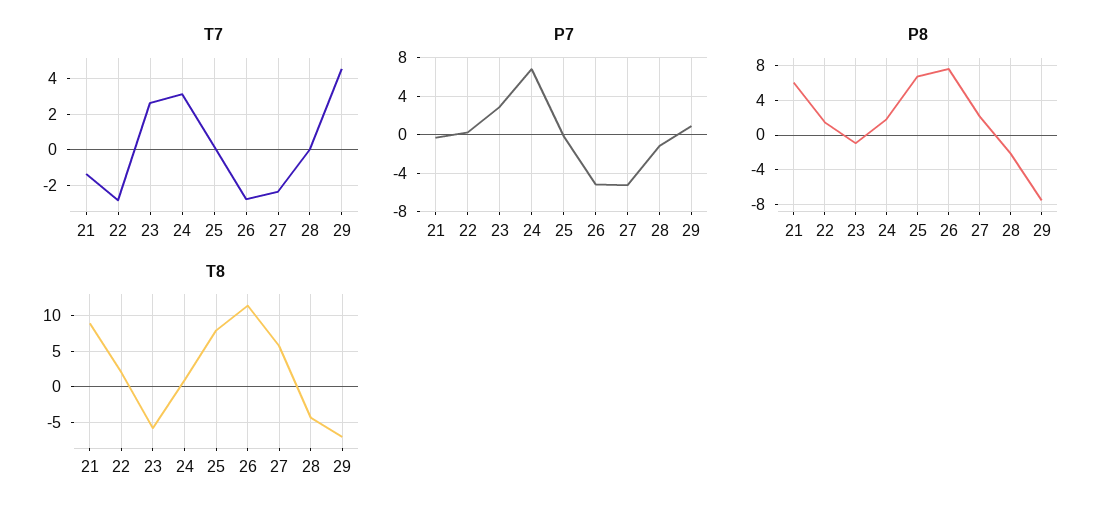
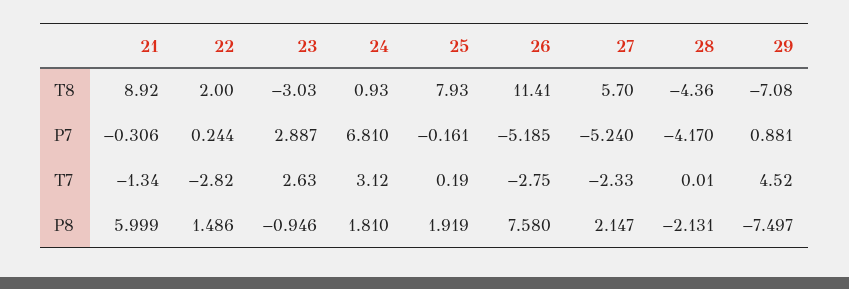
  {
    "T7": {
      "21": -1.34,
      "22": -2.82,
      "23": 2.63,
      "24": 3.12,
      "25": 0.19,
      "26": -2.75,
      "27": -2.33,
      "28": 0.01,
      "29": 4.52
    },
    "P7": {
      "21": -0.306,
      "22": 0.244,
      "23": 2.887,
      "24": 6.81,
      "25": -0.161,
      "26": -5.185,
      "27": -5.24,
-     "28": -1,
+     "28": -4.17,
      "29": 0.881
    },
    "P8": {
      "21": 5.999,
      "22": 1.486,
      "23": -0.946,
      "24": 1.81,
-     "25": 7,
+     "25": 1.919,
      "26": 7.58,
      "27": 2.147,
      "28": -2.131,
      "29": -7.497
    },
    "T8": {
      "21": 8.92,
      "22": 2,
-     "23": -6,
+     "23": -3.03,
      "24": 0.93,
      "25": 7.93,
      "26": 11.41,
      "27": 5.7,
      "28": -4.36,
      "29": -7.08
    }
  }

